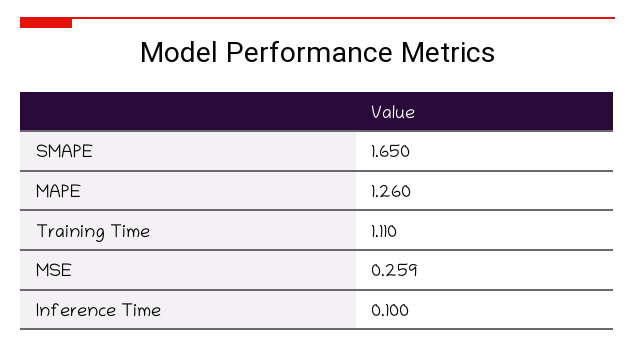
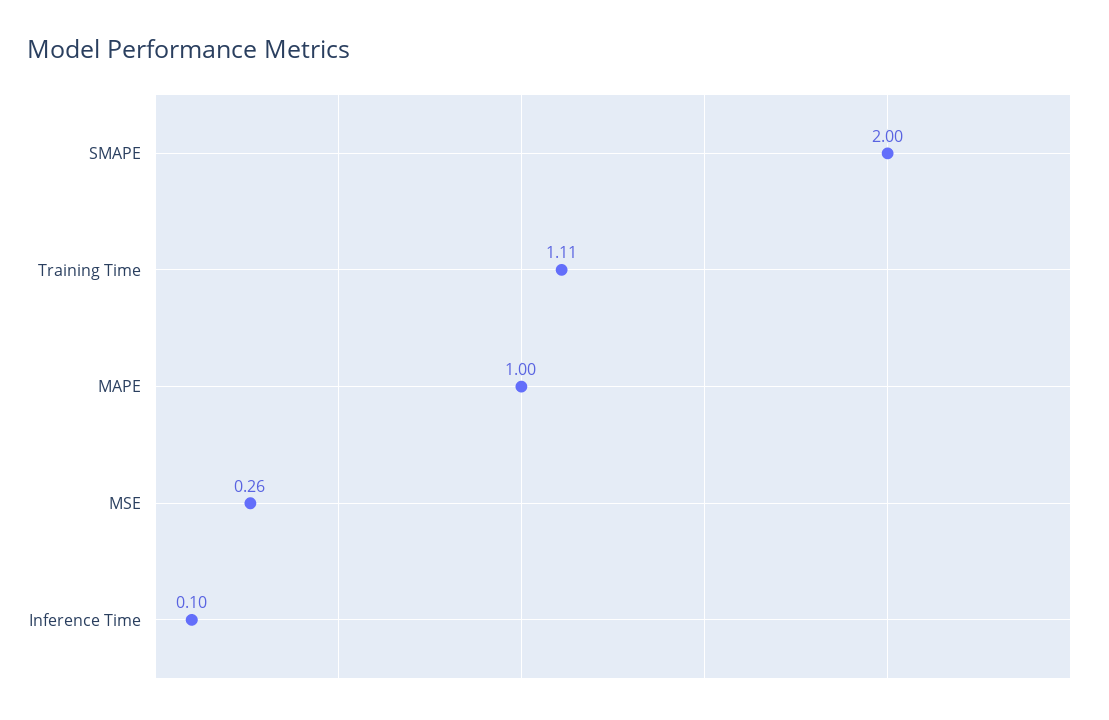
  {
-   "SMAPE": 1.65,
+   "SMAPE": 2,
-   "MAPE": 1.26,
+   "MAPE": 1,
    "Training Time": 1.11,
    "MSE": 0.259,
    "Inference Time": 0.1
  }

